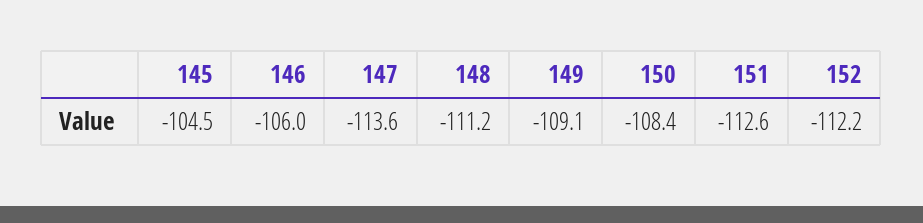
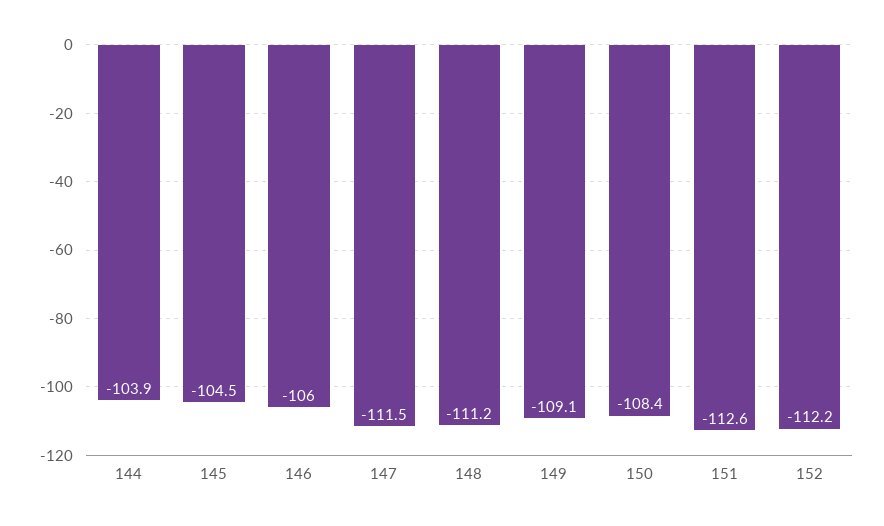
  {
    "145": -104.5,
    "146": -106,
-   "147": -113.6,
+   "147": -111.5,
    "148": -111.2,
    "149": -109.1,
    "150": -108.4,
    "151": -112.6,
-   "152": -112.2
+   "152": -112.2,
+   "144": -103.9
  }

